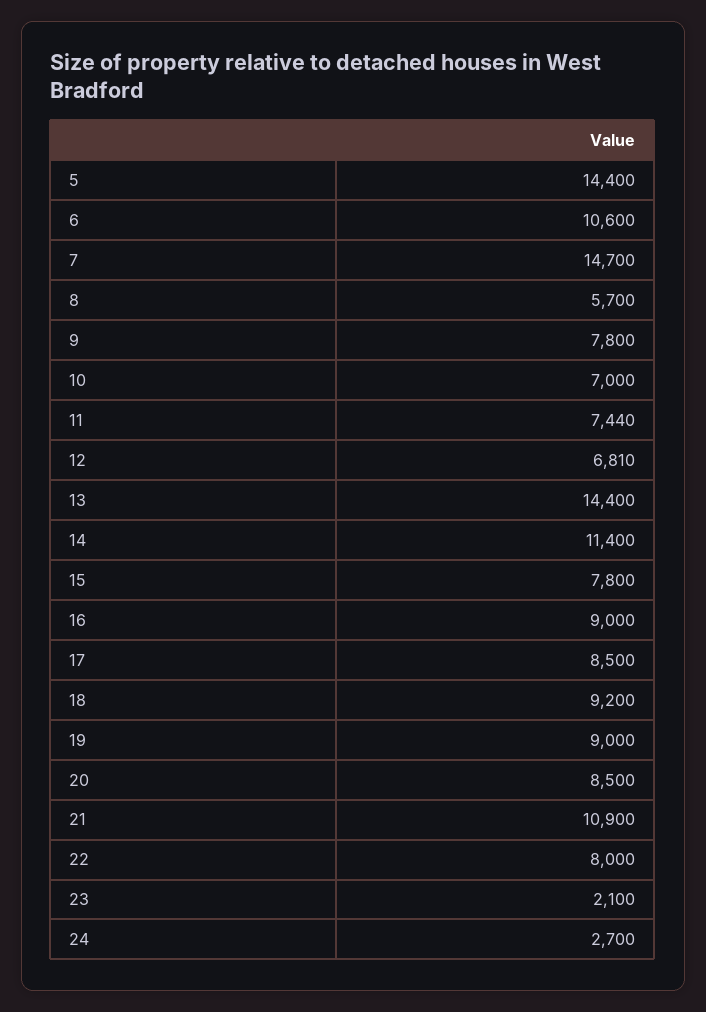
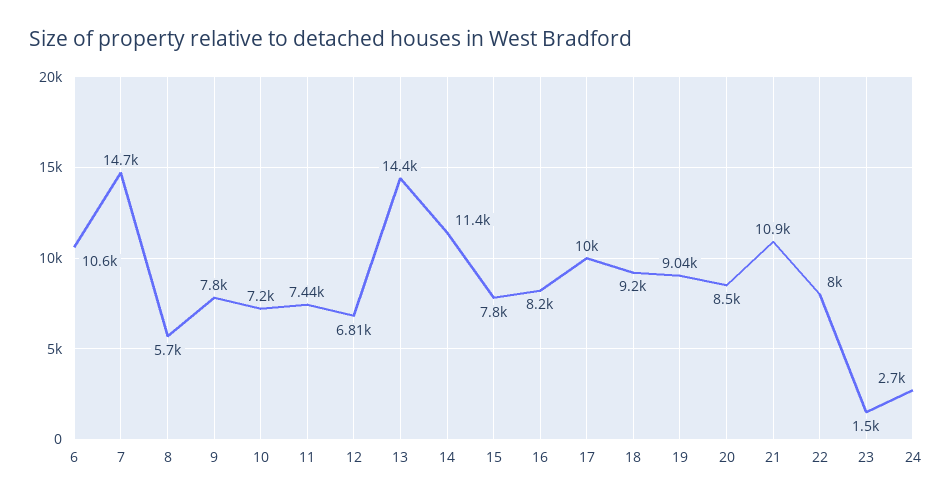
  {
-   "5": 14400,
    "6": 10600,
    "7": 14700,
    "8": 5700,
    "9": 7800,
-   "10": 7000,
+   "10": 7200,
    "11": 7440,
    "12": 6810,
    "13": 14400,
    "14": 11400,
    "15": 7800,
-   "16": 9000,
+   "16": 8200,
-   "17": 8500,
+   "17": 10000,
    "18": 9200,
-   "19": 9000,
+   "19": 9040,
    "20": 8500,
    "21": 10900,
    "22": 8000,
-   "23": 2100,
+   "23": 1500,
    "24": 2700
  }

